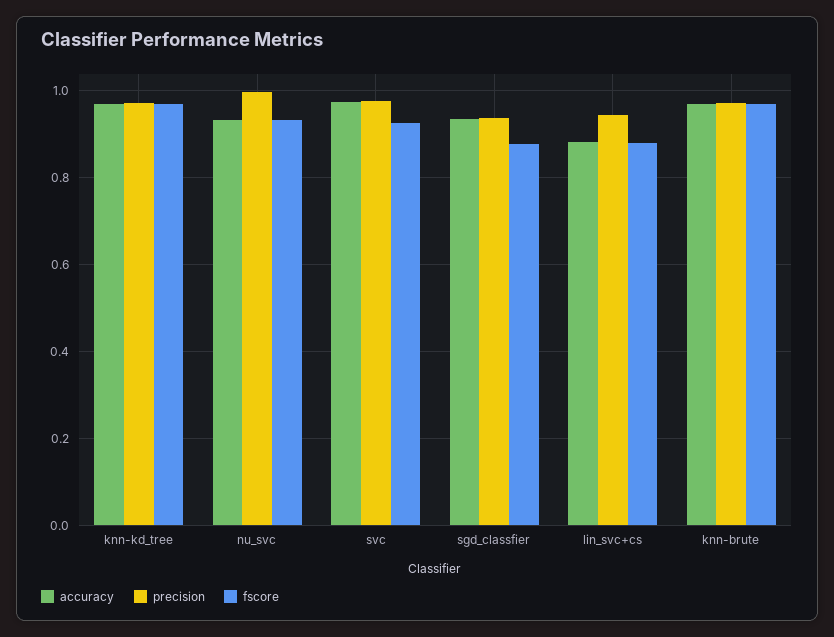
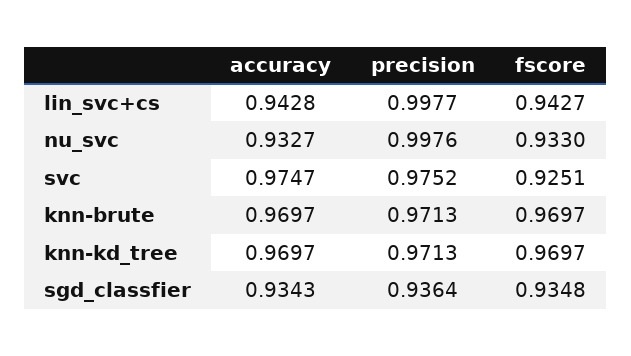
  {
    "accuracy": {
      "knn-kd_tree": 0.9697,
      "nu_svc": 0.9327,
      "svc": 0.9747,
      "sgd_classfier": 0.9343,
-     "lin_svc+cs": 0.88,
+     "lin_svc+cs": 0.9428,
      "knn-brute": 0.9697
    },
    "precision": {
      "knn-kd_tree": 0.9713,
      "nu_svc": 0.9976,
      "svc": 0.9752,
      "sgd_classfier": 0.9364,
-     "lin_svc+cs": 0.94,
+     "lin_svc+cs": 0.9977,
      "knn-brute": 0.9713
    },
    "fscore": {
      "knn-kd_tree": 0.9697,
      "nu_svc": 0.933,
      "svc": 0.9251,
-     "sgd_classfier": 0.88,
+     "sgd_classfier": 0.9348,
-     "lin_svc+cs": 0.88,
+     "lin_svc+cs": 0.9427,
      "knn-brute": 0.9697
    }
  }

